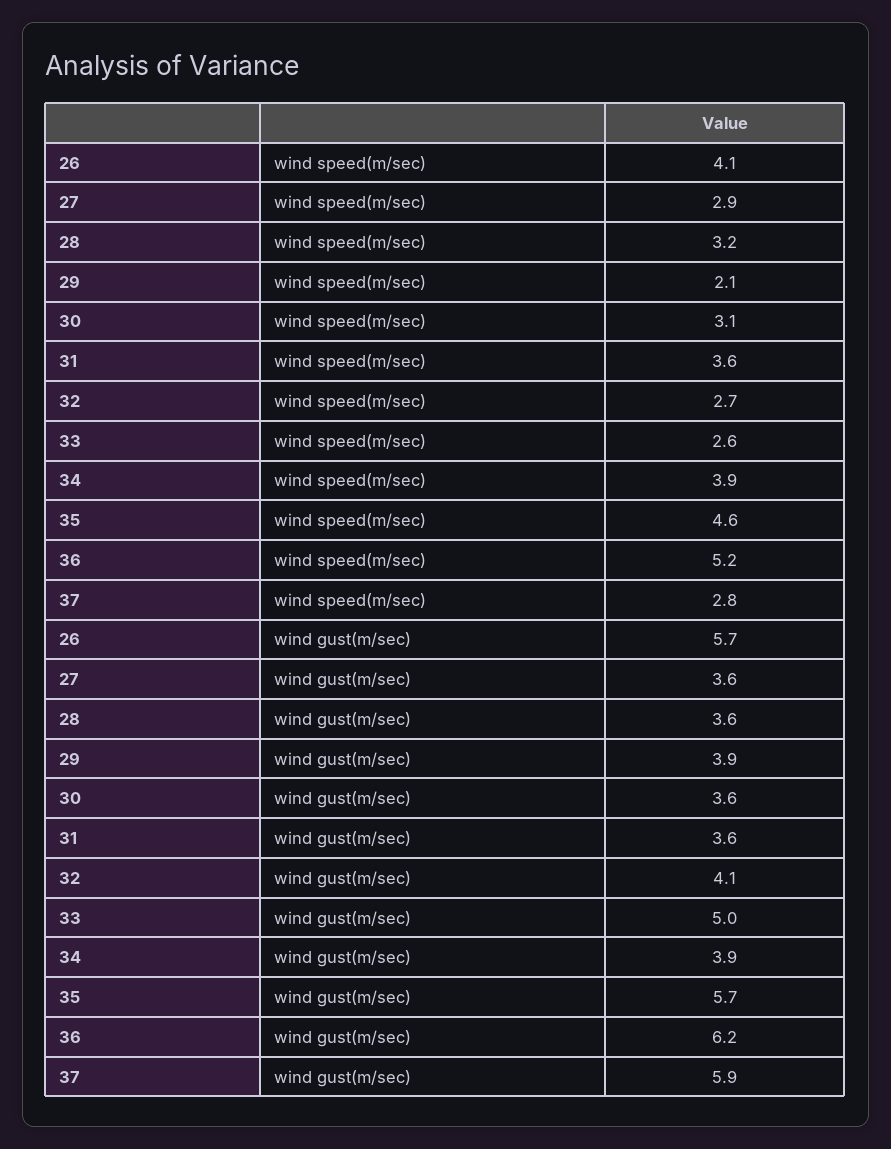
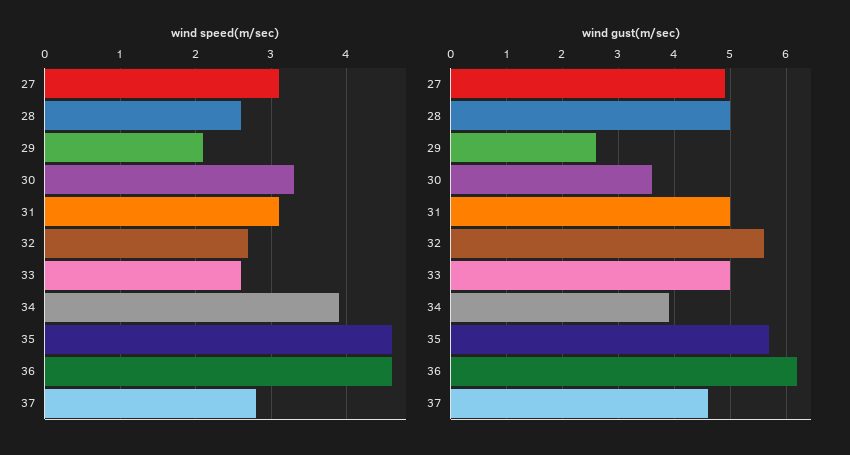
  {
    "wind speed(m/sec)": {
-     "26": 4.1,
-     "27": 2.9,
+     "27": 3.1,
-     "28": 3.2,
+     "28": 2.6,
      "29": 2.1,
-     "30": 3.1,
+     "30": 3.3,
-     "31": 3.6,
+     "31": 3.1,
      "32": 2.7,
      "33": 2.6,
      "34": 3.9,
      "35": 4.6,
-     "36": 5.2,
+     "36": 4.6,
      "37": 2.8
    },
    "wind gust(m/sec)": {
-     "26": 5.7,
-     "27": 3.6,
+     "27": 5,
-     "28": 3.6,
+     "28": 5,
-     "29": 3.9,
+     "29": 2.5,
      "30": 3.6,
-     "31": 3.6,
+     "31": 5,
-     "32": 4.1,
+     "32": 5.5,
      "33": 5,
      "34": 3.9,
      "35": 5.7,
      "36": 6.2,
-     "37": 5.9
+     "37": 4.5
    }
  }

